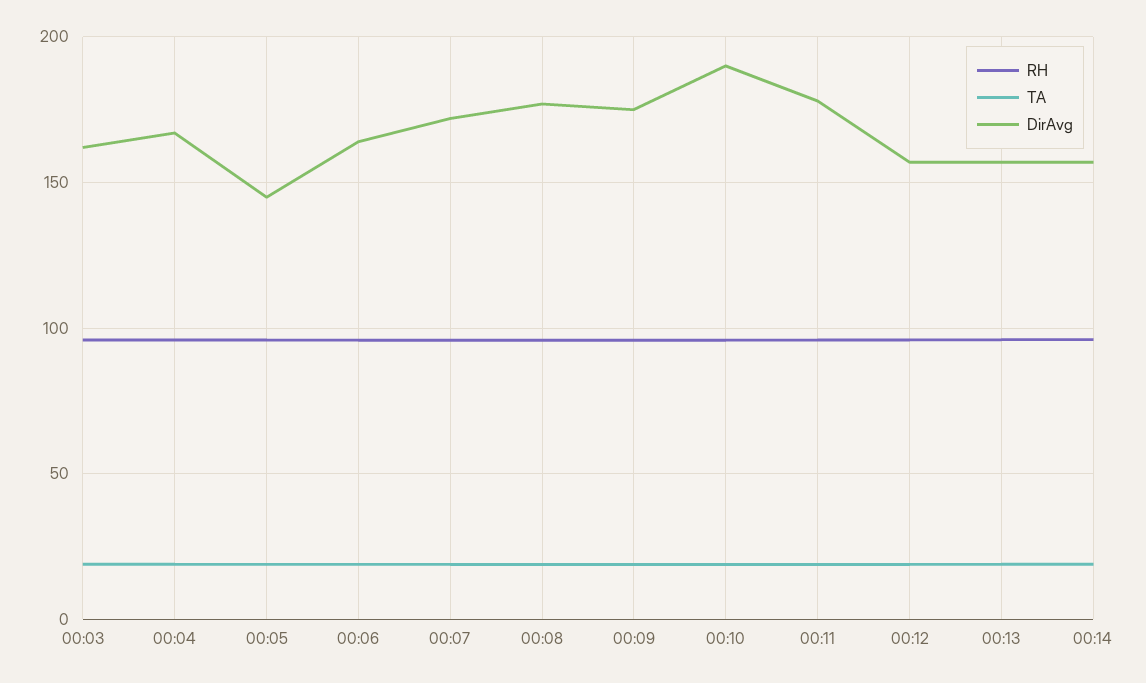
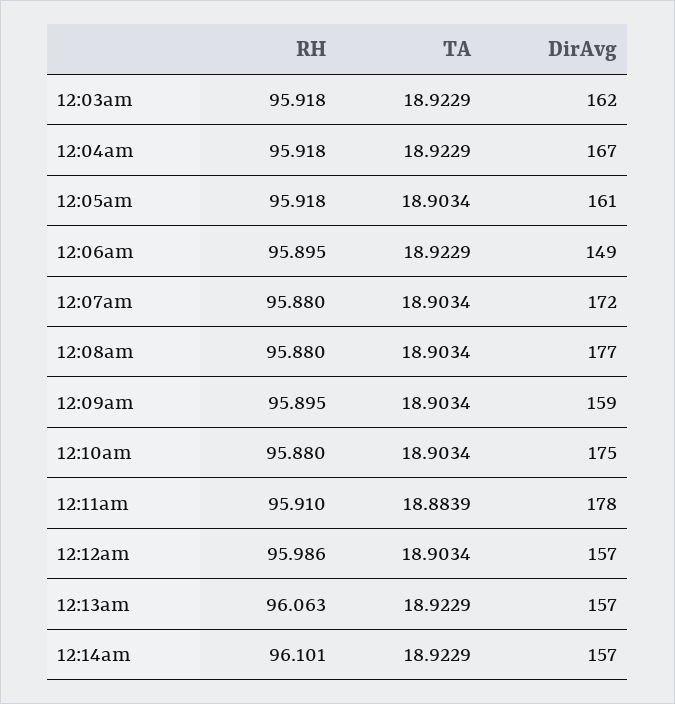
  {
    "RH": {
      "00:03": 95.918,
      "00:04": 95.918,
      "00:05": 95.918,
      "00:06": 95.895,
      "00:07": 95.88,
      "00:08": 95.88,
      "00:09": 95.895,
      "00:10": 95.88,
      "00:11": 95.91,
      "00:12": 95.986,
      "00:13": 96.063,
      "00:14": 96.101
    },
    "TA": {
      "00:03": 18.9229,
      "00:04": 18.9229,
      "00:05": 18.9034,
      "00:06": 18.9229,
      "00:07": 18.9034,
      "00:08": 18.9034,
      "00:09": 18.9034,
      "00:10": 18.9034,
      "00:11": 18.8839,
      "00:12": 18.9034,
      "00:13": 18.9229,
      "00:14": 18.9229
    },
    "DirAvg": {
      "00:03": 162,
      "00:04": 167,
-     "00:05": 145,
+     "00:05": 161,
-     "00:06": 165,
+     "00:06": 149,
      "00:07": 172,
      "00:08": 177,
-     "00:09": 175,
+     "00:09": 159,
-     "00:10": 190,
+     "00:10": 175,
      "00:11": 178,
      "00:12": 157,
      "00:13": 157,
      "00:14": 157
    }
  }

